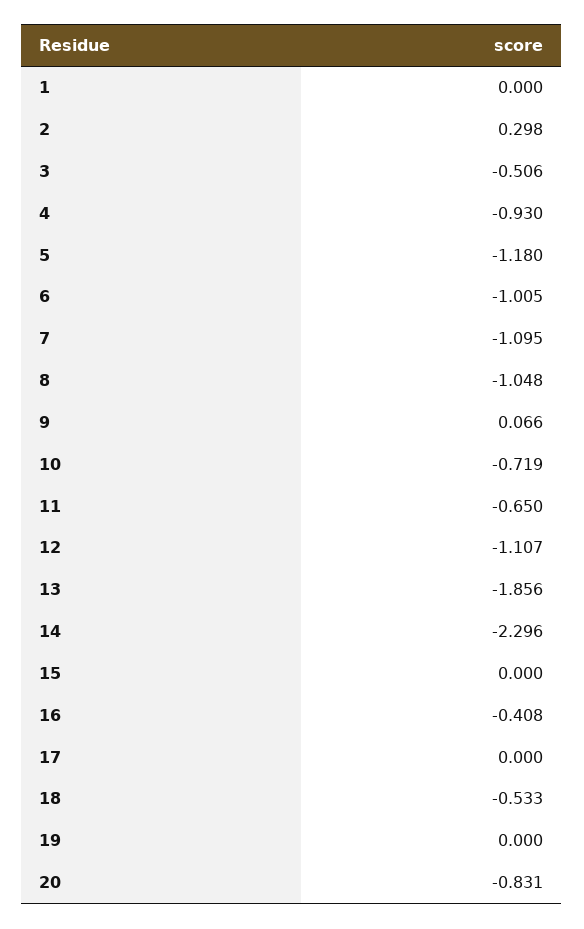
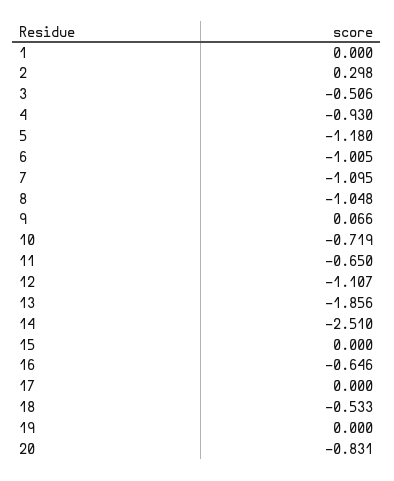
  {
    "1": 0,
    "2": 0.298,
    "3": -0.506,
    "4": -0.93,
    "5": -1.18,
    "6": -1.005,
    "7": -1.095,
    "8": -1.048,
    "9": 0.066,
    "10": -0.719,
    "11": -0.65,
    "12": -1.107,
    "13": -1.856,
-   "14": -2.296,
+   "14": -2.51,
    "15": 0,
-   "16": -0.408,
+   "16": -0.646,
    "17": 0,
    "18": -0.533,
    "19": 0,
    "20": -0.831
  }

